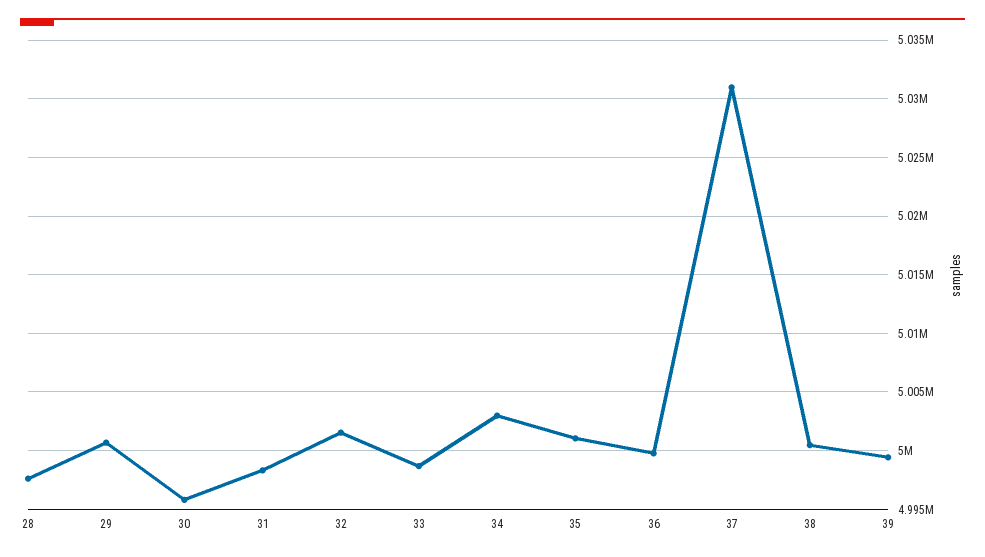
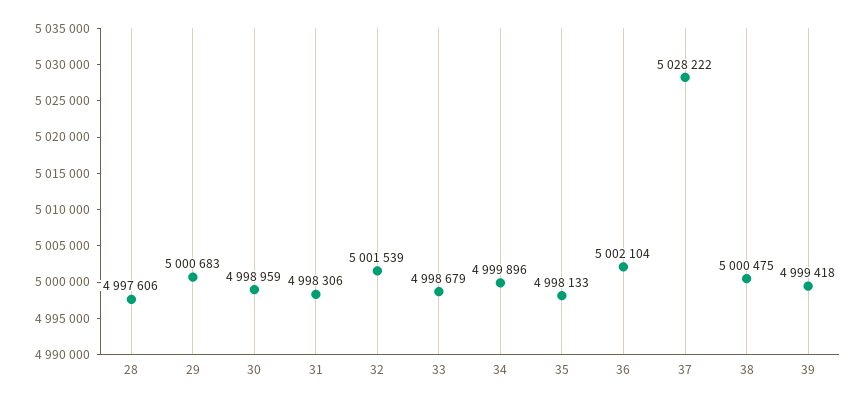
  {
    "28": 4997606,
    "29": 5000683,
-   "30": 4996000,
+   "30": 4998959,
    "31": 4998306,
    "32": 5001539,
    "33": 4998679,
-   "34": 5003000,
+   "34": 4999896,
-   "35": 5001000,
+   "35": 4998133,
-   "36": 5000000,
+   "36": 5002104,
-   "37": 5031000,
+   "37": 5028222,
    "38": 5000475,
    "39": 4999418
  }

